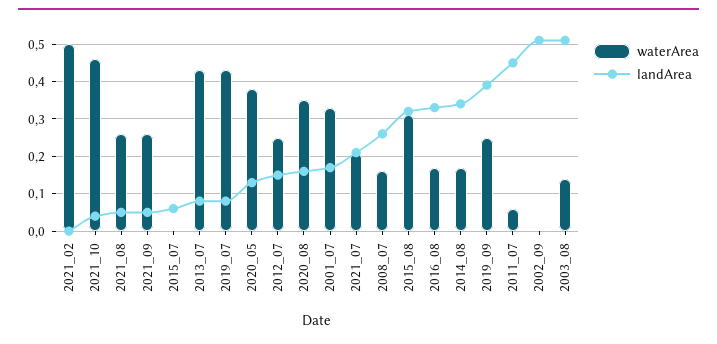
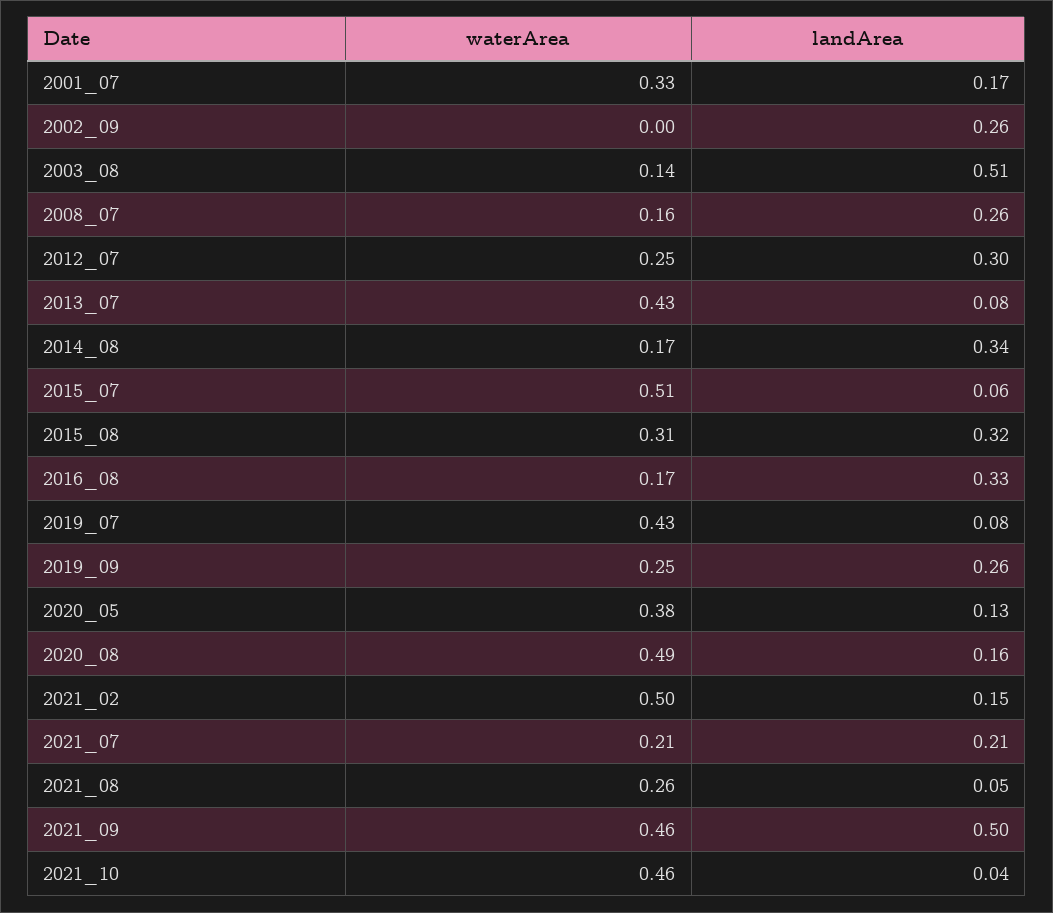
  {
    "waterArea": {
      "2021_02": 0.5,
      "2021_10": 0.46,
      "2021_08": 0.26,
-     "2021_09": 0.25,
+     "2021_09": 0.46,
-     "2015_07": 0,
+     "2015_07": 0.51,
      "2013_07": 0.43,
      "2019_07": 0.43,
      "2020_05": 0.38,
      "2012_07": 0.25,
-     "2020_08": 0.35,
+     "2020_08": 0.49,
      "2001_07": 0.33,
      "2021_07": 0.21,
      "2008_07": 0.16,
      "2015_08": 0.31,
      "2016_08": 0.17,
      "2014_08": 0.17,
      "2019_09": 0.25,
-     "2011_07": 0.05,
      "2002_09": 0,
      "2003_08": 0.14
    },
    "landArea": {
-     "2021_02": 0,
+     "2021_02": 0.15,
      "2021_10": 0.04,
      "2021_08": 0.05,
-     "2021_09": 0.05,
+     "2021_09": 0.5,
      "2015_07": 0.06,
      "2013_07": 0.08,
      "2019_07": 0.08,
      "2020_05": 0.13,
-     "2012_07": 0.15,
+     "2012_07": 0.3,
      "2020_08": 0.16,
      "2001_07": 0.17,
      "2021_07": 0.21,
      "2008_07": 0.26,
      "2015_08": 0.32,
      "2016_08": 0.33,
      "2014_08": 0.34,
-     "2019_09": 0.4,
+     "2019_09": 0.26,
-     "2011_07": 0.45,
-     "2002_09": 0.5,
+     "2002_09": 0.26,
      "2003_08": 0.51
    }
  }

